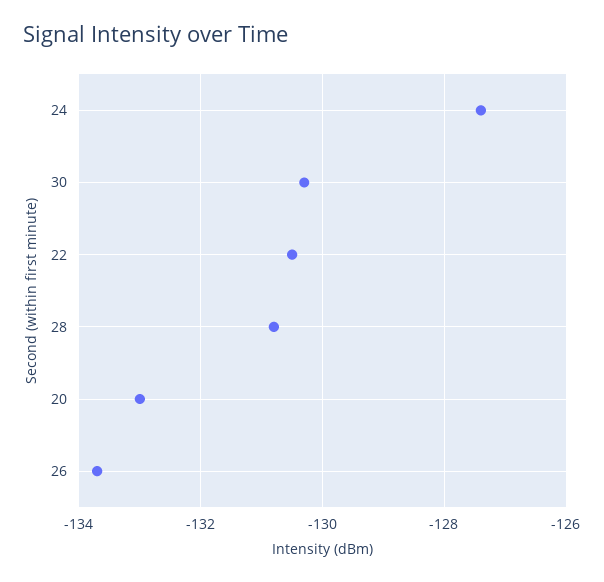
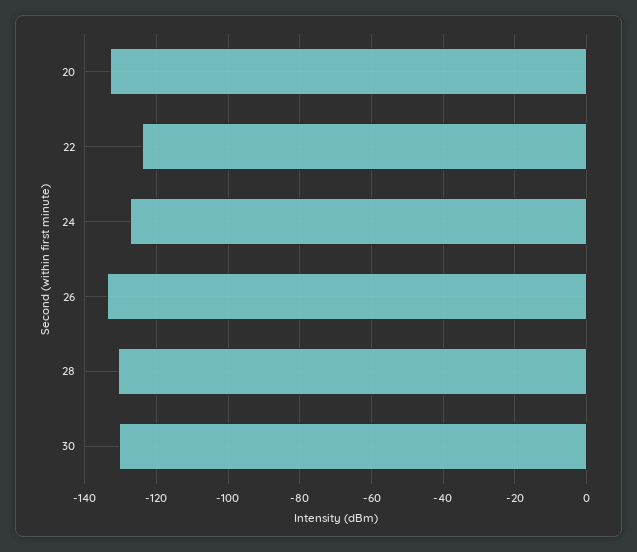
  {
    "24": -127.5,
    "30": -130.5,
-   "22": -130.5,
+   "22": -124,
    "28": -131,
    "20": -133,
    "26": -133.5
  }

